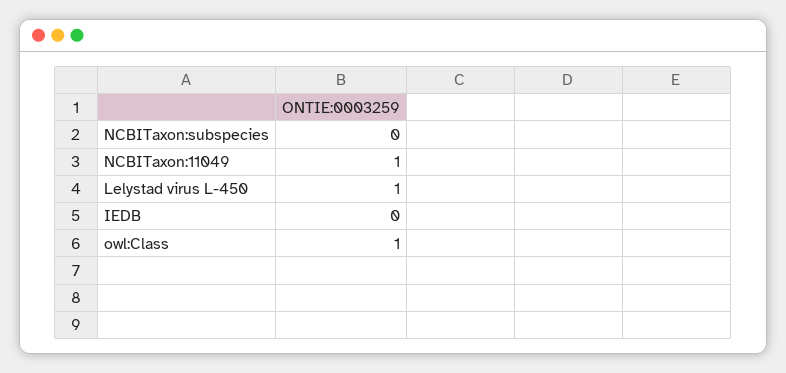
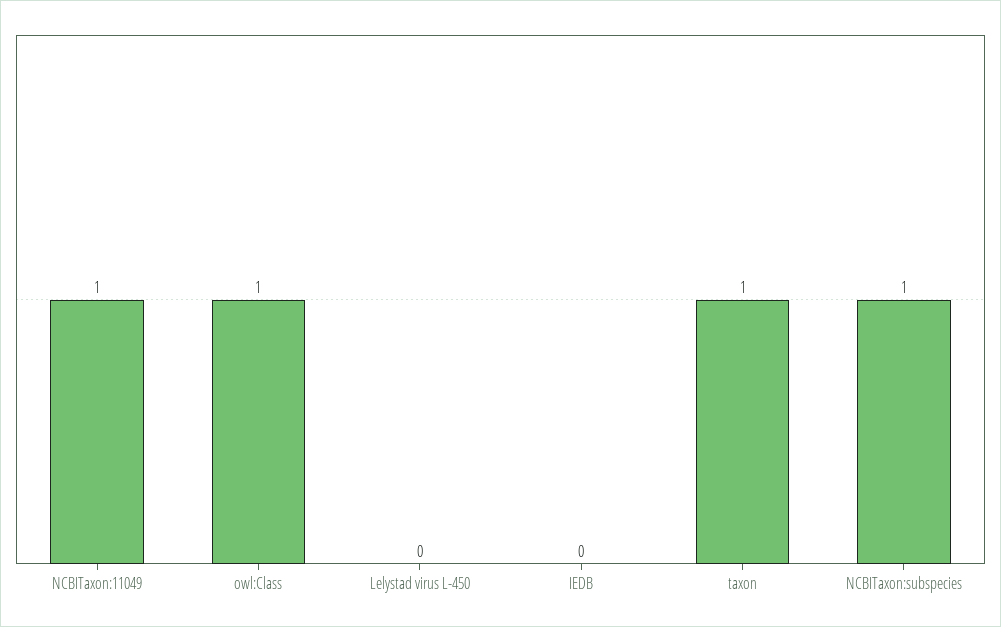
  {
-   "NCBITaxon:subspecies": 0,
+   "NCBITaxon:subspecies": 1,
    "NCBITaxon:11049": 1,
-   "Lelystad virus L-450": 1,
+   "Lelystad virus L-450": 0,
    "IEDB": 0,
-   "owl:Class": 1
+   "owl:Class": 1,
+   "taxon": 1
  }

